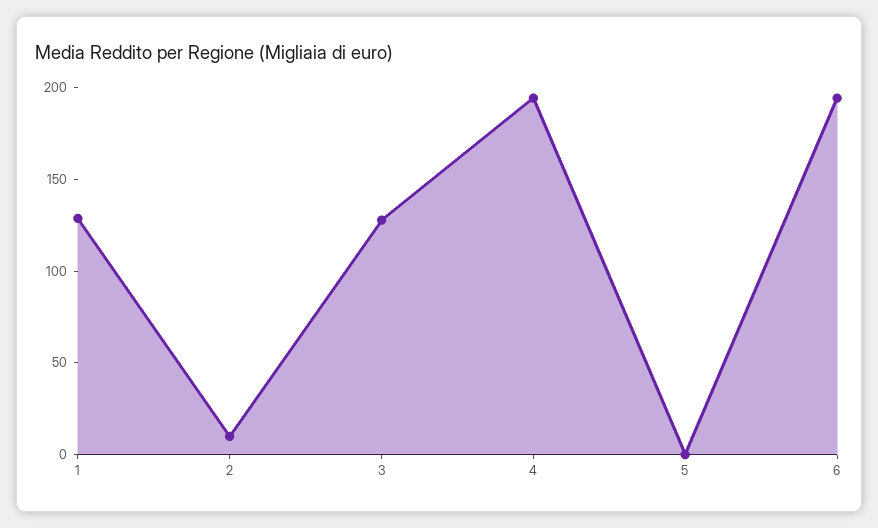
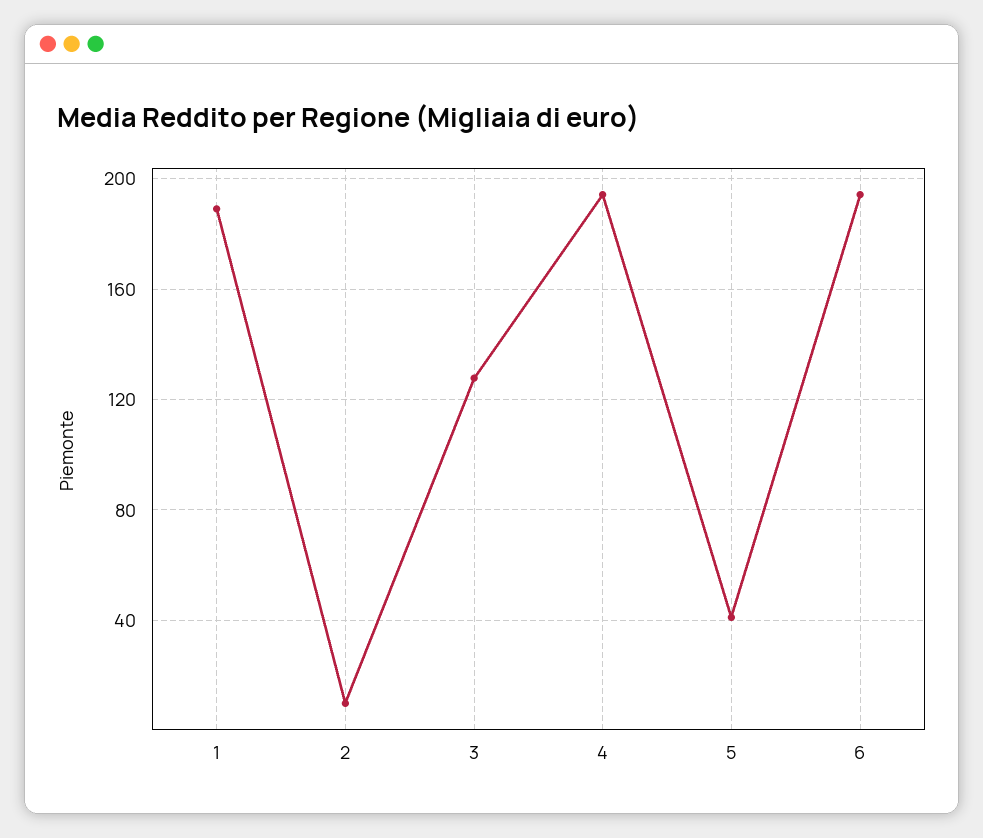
  {
-   "1": 130,
+   "1": 190,
    "2": 10,
    "3": 130,
    "4": 195,
-   "5": 0,
+   "5": 40,
    "6": 195
  }

